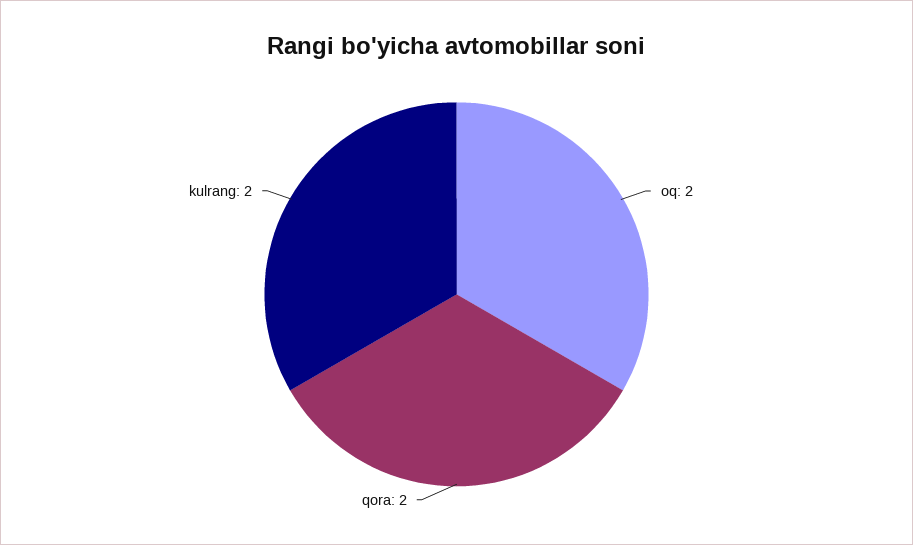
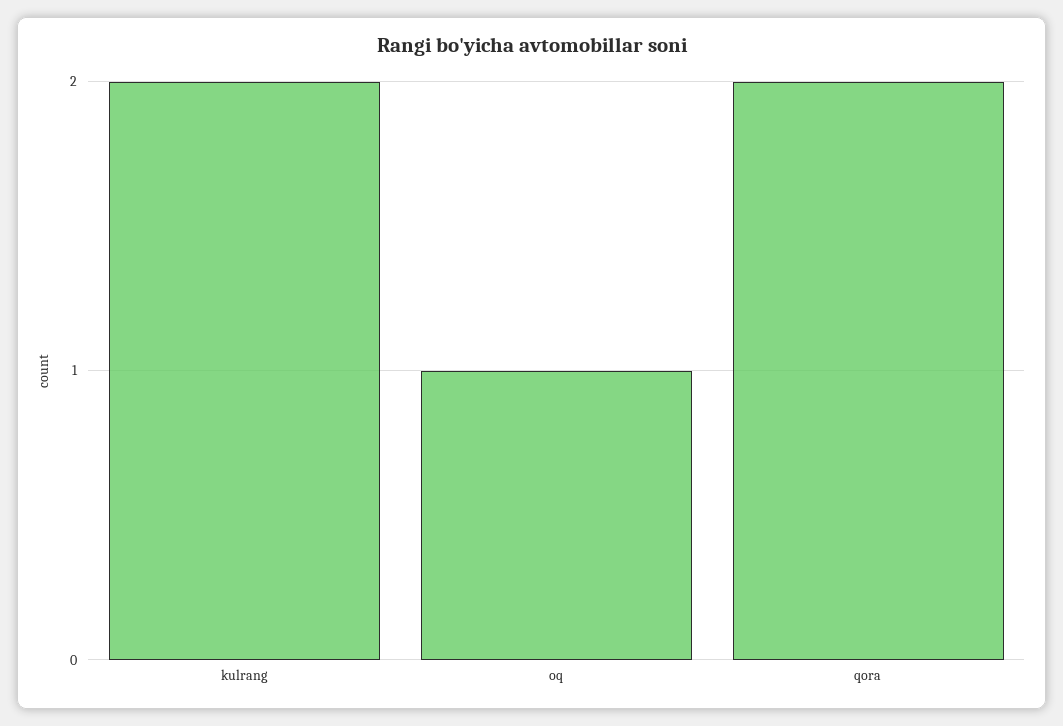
  {
-   "oq": 2,
+   "oq": 1,
    "qora": 2,
    "kulrang": 2
  }

